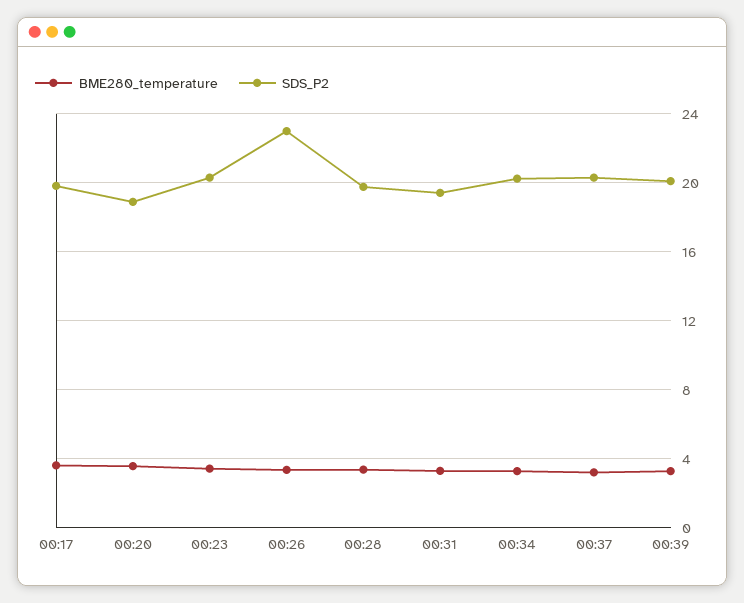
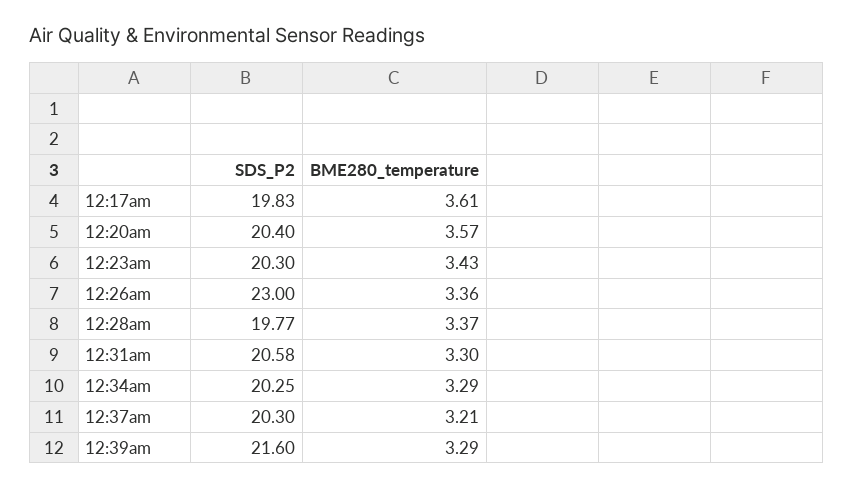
  {
    "BME280_temperature": {
      "00:17": 3.61,
      "00:20": 3.57,
      "00:23": 3.43,
      "00:26": 3.36,
      "00:28": 3.37,
      "00:31": 3.3,
      "00:34": 3.29,
      "00:37": 3.21,
      "00:39": 3.29
    },
    "SDS_P2": {
      "00:17": 19.83,
-     "00:20": 19,
+     "00:20": 20.4,
      "00:23": 20.3,
      "00:26": 23,
      "00:28": 19.77,
-     "00:31": 19.5,
+     "00:31": 20.58,
      "00:34": 20.25,
      "00:37": 20.3,
-     "00:39": 20
+     "00:39": 21.6
    }
  }

